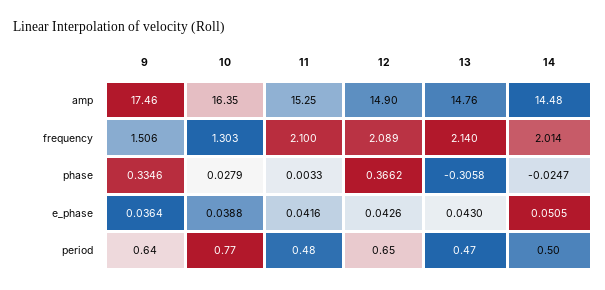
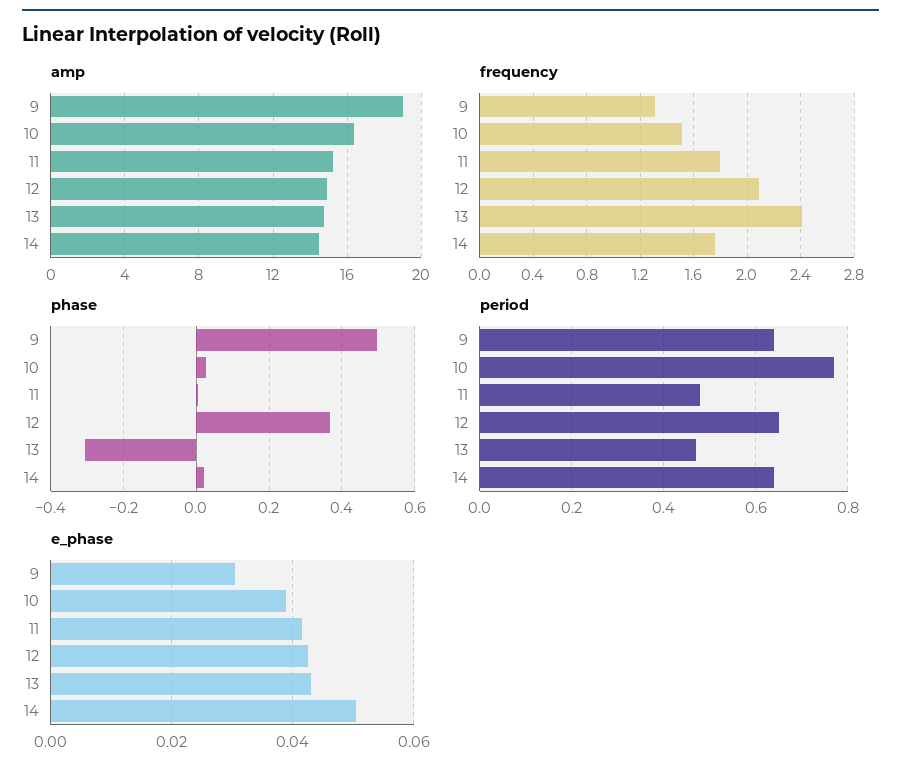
  {
    "amp": {
-     "9": 17.46,
+     "9": 19,
      "10": 16.35,
      "11": 15.25,
      "12": 14.9,
      "13": 14.76,
      "14": 14.48
    },
    "frequency": {
-     "9": 1.506,
+     "9": 1.3,
-     "10": 1.303,
+     "10": 1.5,
-     "11": 2.1,
+     "11": 1.8,
      "12": 2.089,
-     "13": 2.14,
+     "13": 2.4,
-     "14": 2.014
+     "14": 1.75
    },
    "phase": {
-     "9": 0.3346,
+     "9": 0.5,
      "10": 0.0279,
      "11": 0.0033,
      "12": 0.3662,
      "13": -0.3058,
-     "14": -0.0247
+     "14": 0.02
    },
    "e_phase": {
-     "9": 0.0364,
+     "9": 0.03,
      "10": 0.0388,
      "11": 0.0416,
      "12": 0.0426,
      "13": 0.043,
      "14": 0.0505
    },
    "period": {
      "9": 0.64,
      "10": 0.77,
      "11": 0.48,
      "12": 0.65,
      "13": 0.47,
-     "14": 0.5
+     "14": 0.65
    }
  }

